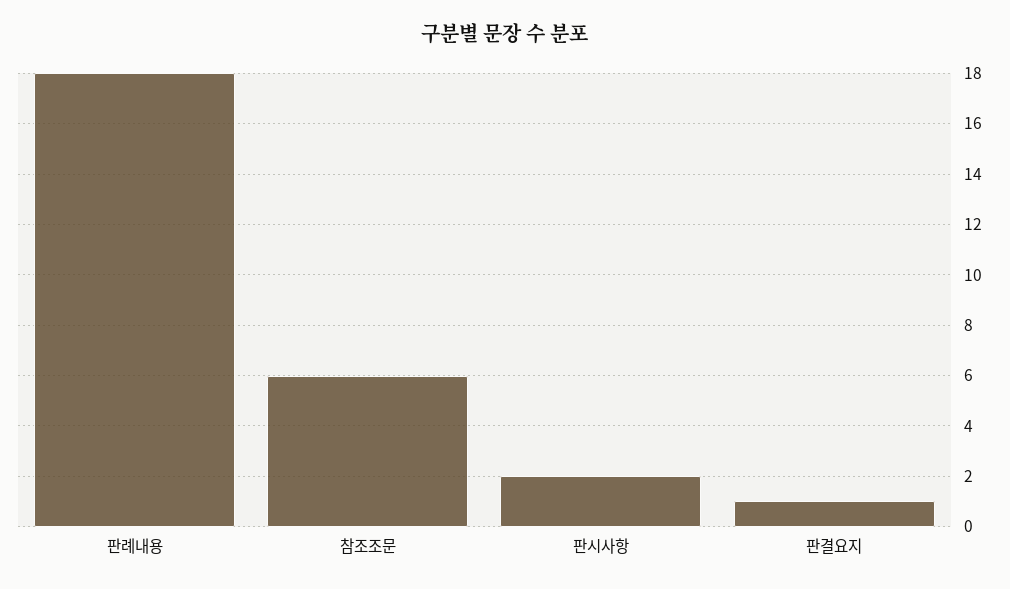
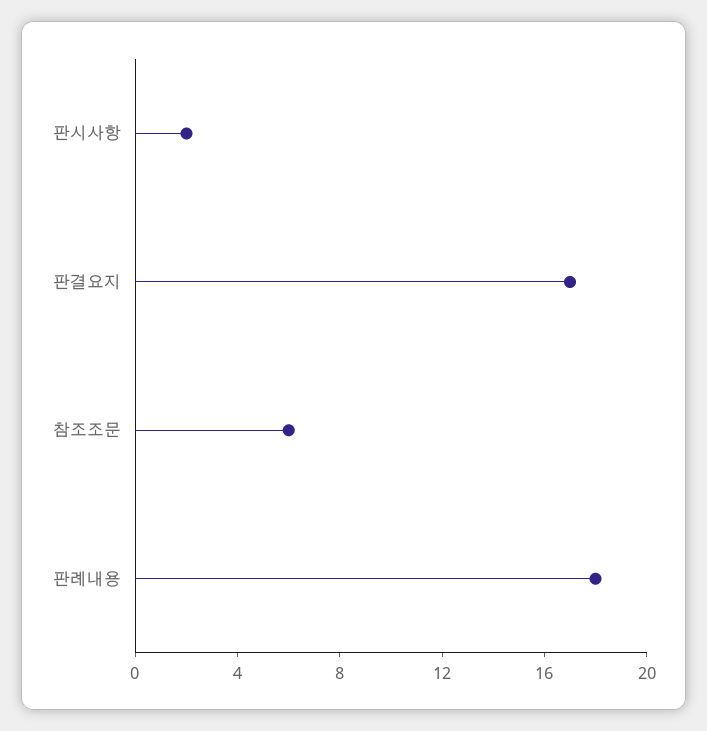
  {
    "판례내용": 18,
    "참조조문": 6,
    "판시사항": 2,
-   "판결요지": 1
+   "판결요지": 17
  }

